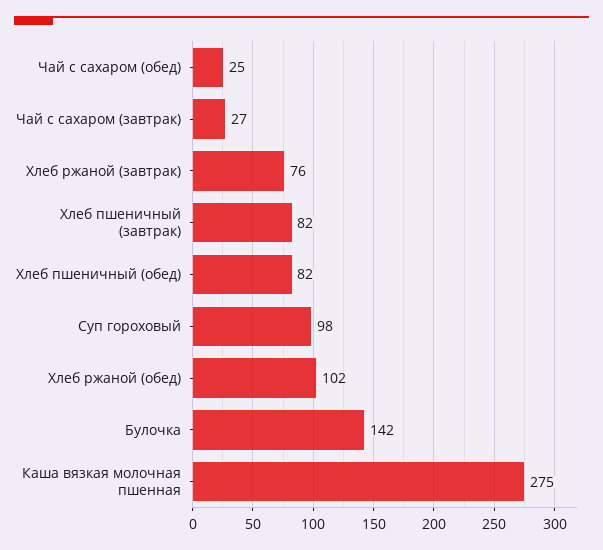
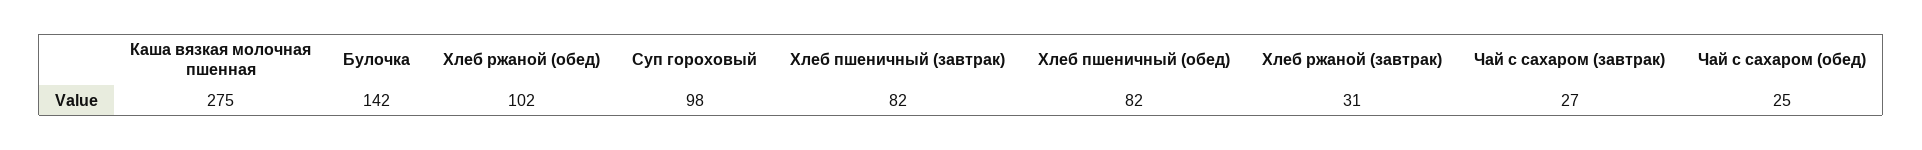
  {
    "Чай с сахаром (обед)": 25,
    "Чай с сахаром (завтрак)": 27,
-   "Хлеб ржаной (завтрак)": 76,
+   "Хлеб ржаной (завтрак)": 31,
    "Хлеб пшеничный (завтрак)": 82,
    "Хлеб пшеничный (обед)": 82,
    "Суп гороховый": 98,
    "Хлеб ржаной (обед)": 102,
    "Булочка": 142,
    "Каша вязкая молочная пшенная": 275
  }

